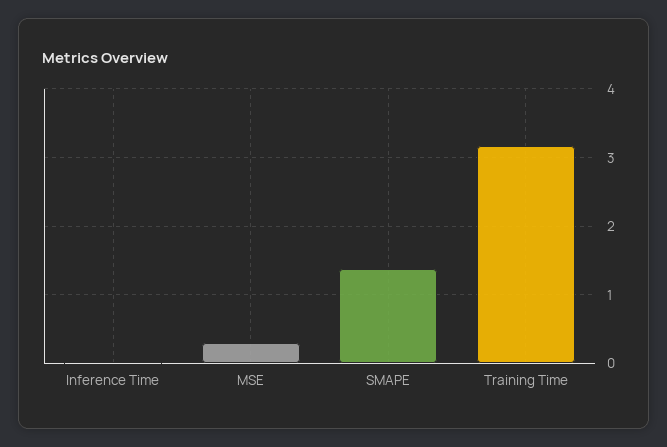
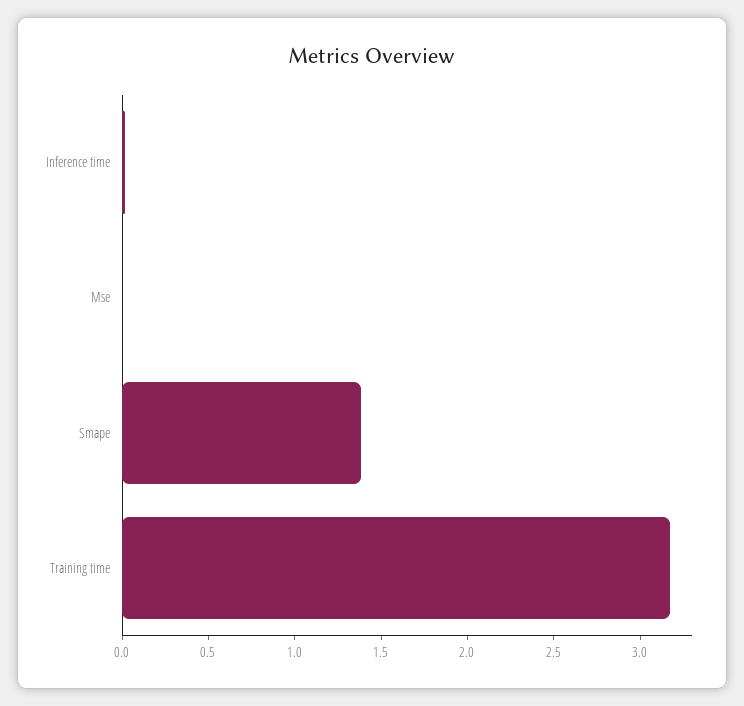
  {
    "Inference Time": 0,
-   "MSE": 0.3,
+   "MSE": 0,
    "SMAPE": 1.4,
    "Training Time": 3.2
  }

